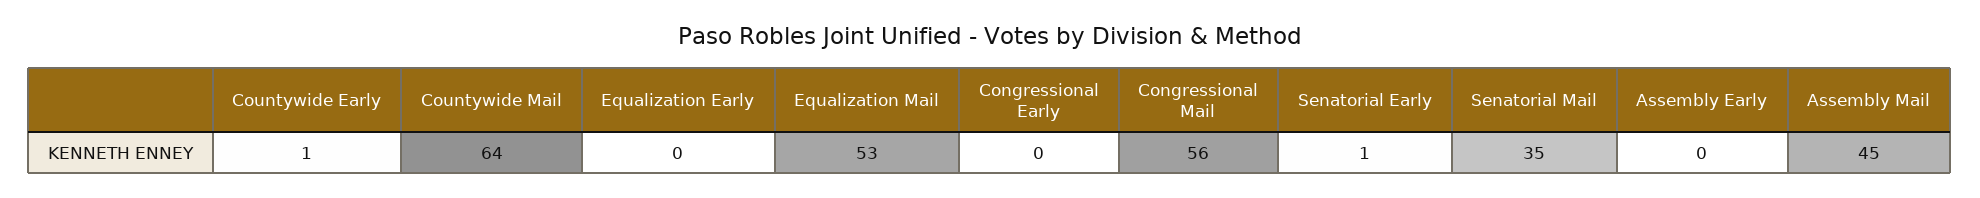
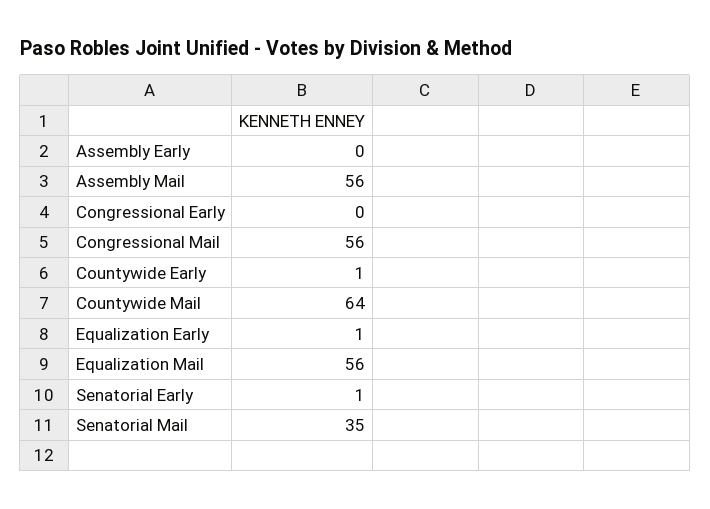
  {
    "Countywide Early": 1,
    "Countywide Mail": 64,
-   "Equalization Early": 0,
+   "Equalization Early": 1,
-   "Equalization Mail": 53,
+   "Equalization Mail": 56,
    "Congressional Early": 0,
    "Congressional Mail": 56,
    "Senatorial Early": 1,
    "Senatorial Mail": 35,
    "Assembly Early": 0,
-   "Assembly Mail": 45
+   "Assembly Mail": 56
  }

